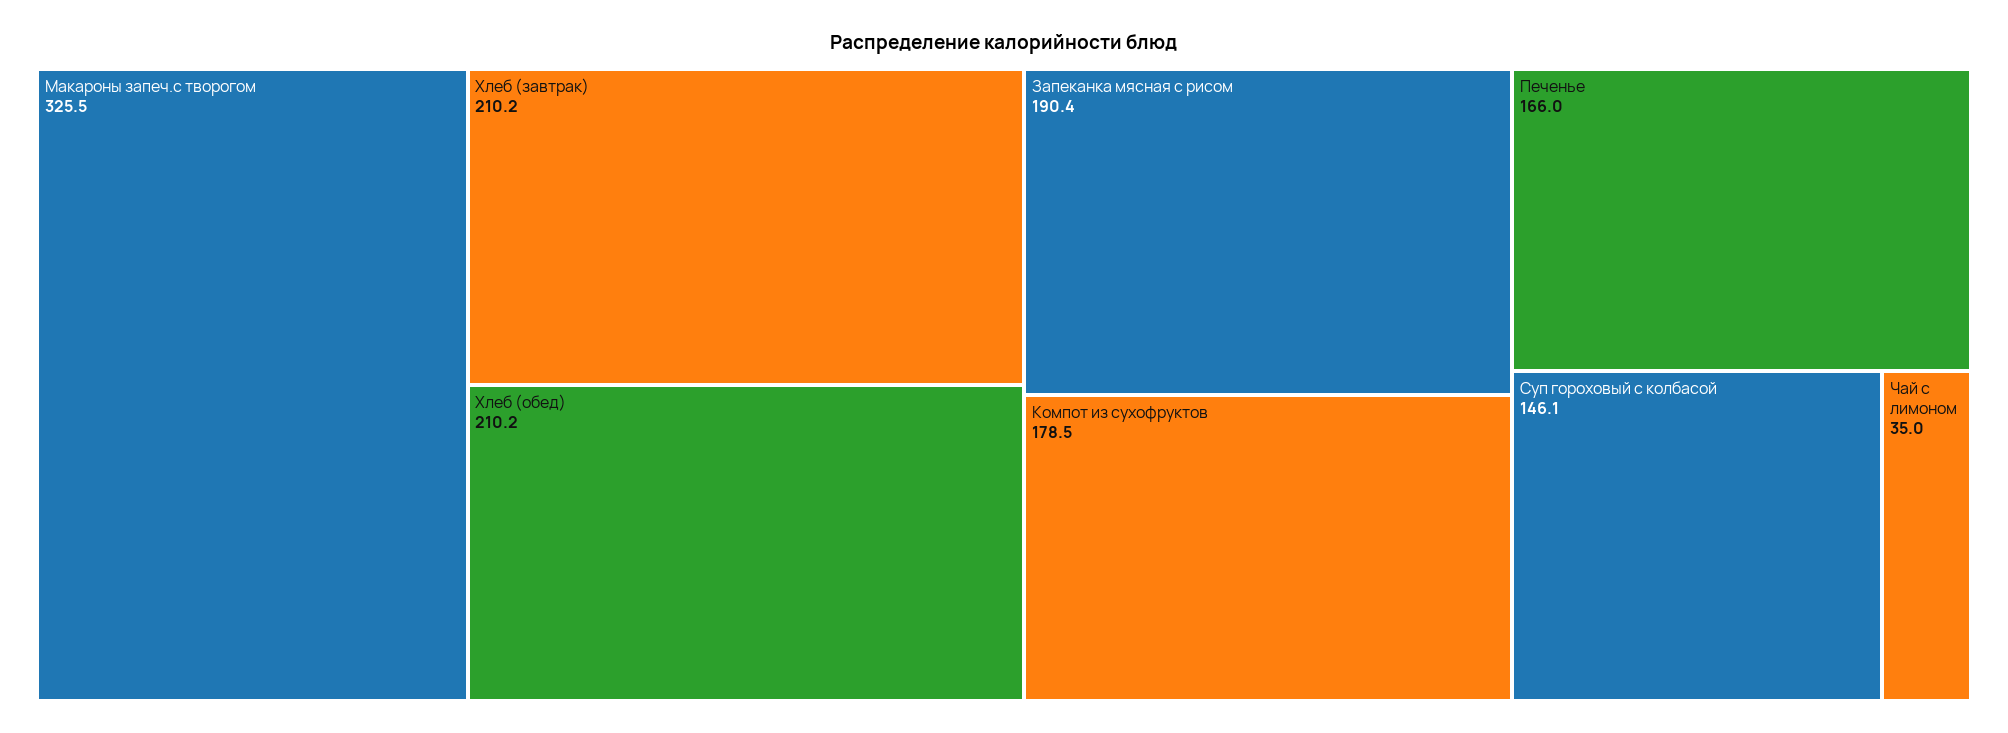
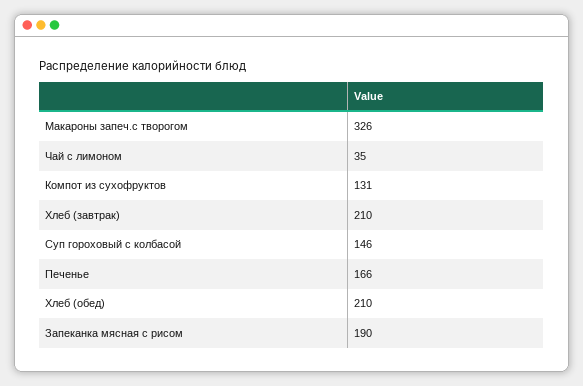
  {
    "Макароны запеч.с творогом": 325.5,
    "Хлеб (завтрак)": 210.2,
    "Хлеб (обед)": 210.2,
    "Запеканка мясная с рисом": 190.4,
-   "Компот из сухофруктов": 178.5,
+   "Компот из сухофруктов": 131,
    "Печенье": 166,
    "Суп гороховый с колбасой": 146.1,
    "Чай с лимоном": 35
  }

